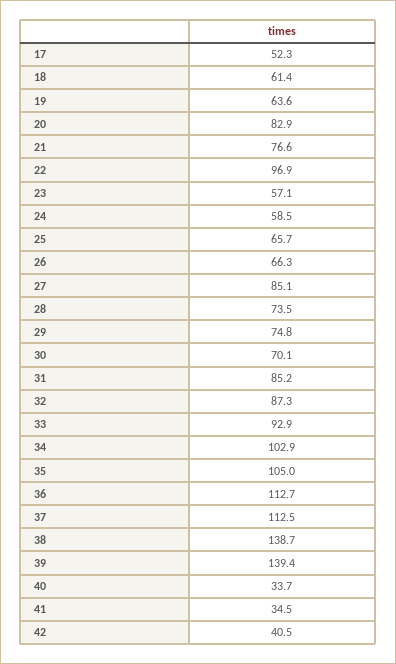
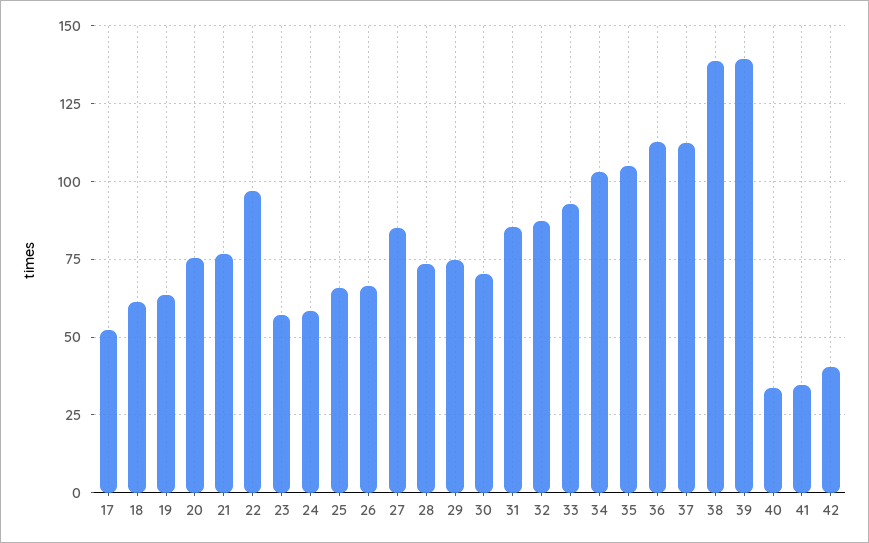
  {
    "17": 52.3,
    "18": 61.4,
    "19": 63.6,
-   "20": 82.9,
+   "20": 75,
    "21": 76.6,
    "22": 96.9,
    "23": 57.1,
    "24": 58.5,
    "25": 65.7,
    "26": 66.3,
    "27": 85.1,
    "28": 73.5,
    "29": 74.8,
    "30": 70.1,
    "31": 85.2,
    "32": 87.3,
    "33": 92.9,
    "34": 102.9,
    "35": 105,
    "36": 112.7,
    "37": 112.5,
    "38": 138.7,
    "39": 139.4,
    "40": 33.7,
    "41": 34.5,
    "42": 40.5
  }

